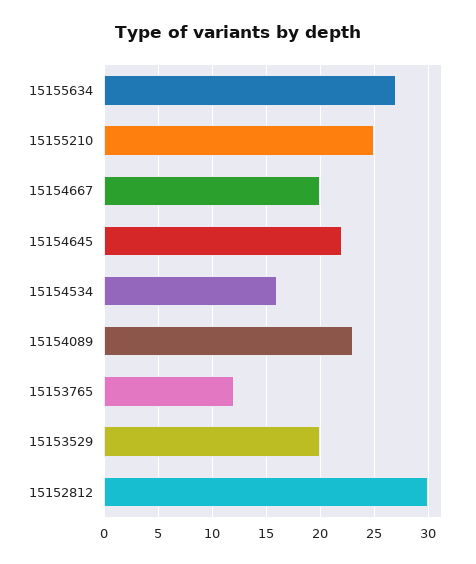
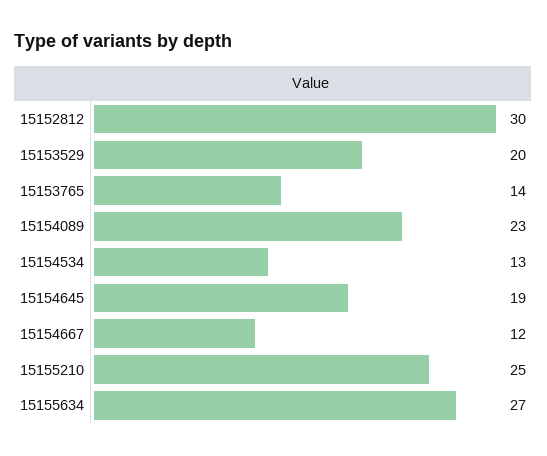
  {
    "15155634": 27,
    "15155210": 25,
-   "15154667": 20,
+   "15154667": 12,
-   "15154645": 22,
+   "15154645": 19,
-   "15154534": 16,
+   "15154534": 13,
    "15154089": 23,
-   "15153765": 12,
+   "15153765": 14,
    "15153529": 20,
    "15152812": 30
  }

